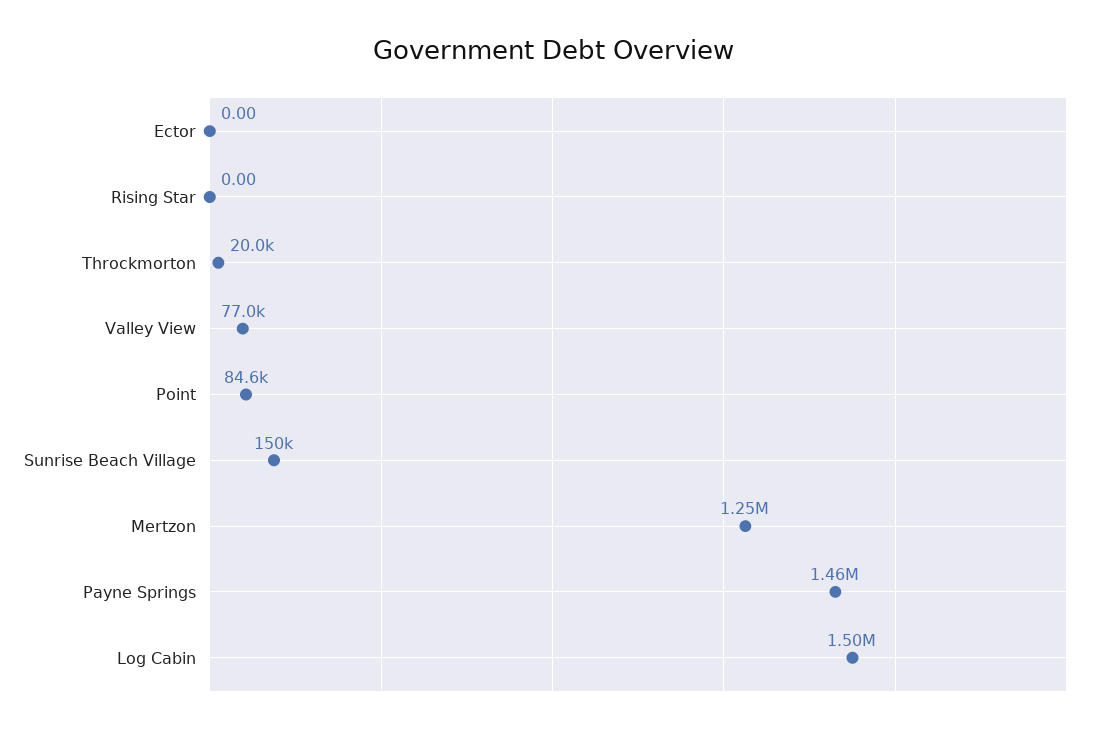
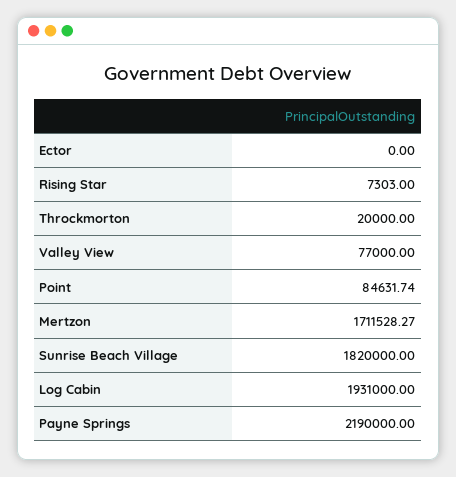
  {
    "Ector": 0,
-   "Rising Star": 0,
+   "Rising Star": 7303,
    "Throckmorton": 20000,
    "Valley View": 77000,
    "Point": 84631.74,
-   "Sunrise Beach Village": 150000,
+   "Sunrise Beach Village": 1820000,
-   "Mertzon": 1250000,
+   "Mertzon": 1711528.27,
-   "Payne Springs": 1460000,
+   "Payne Springs": 2190000,
-   "Log Cabin": 1500000
+   "Log Cabin": 1931000
  }

